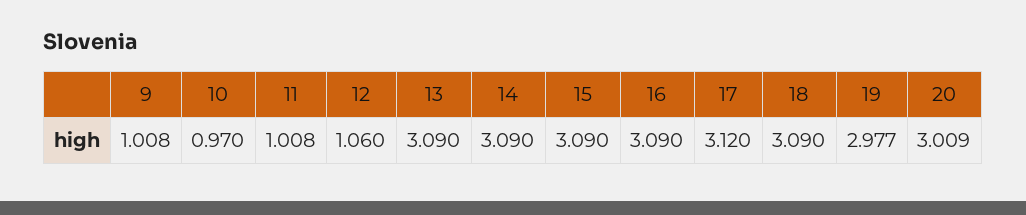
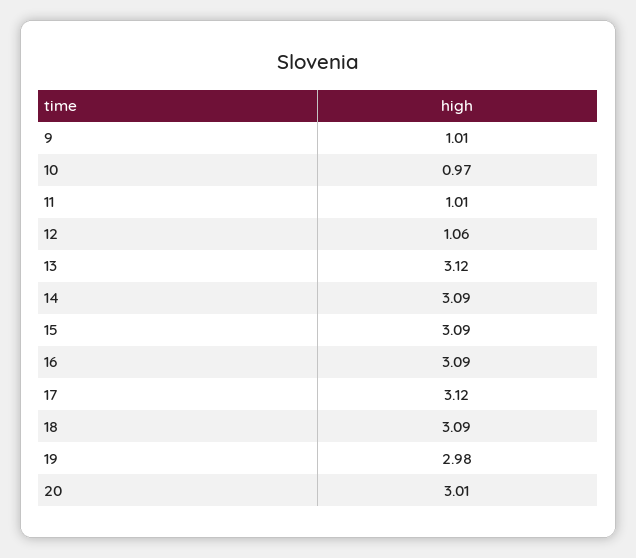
  {
    "9": 1.008,
    "10": 0.97,
    "11": 1.008,
    "12": 1.06,
-   "13": 3.09,
+   "13": 3.12,
    "14": 3.09,
    "15": 3.09,
    "16": 3.09,
    "17": 3.12,
    "18": 3.09,
    "19": 2.977,
    "20": 3.009
  }

